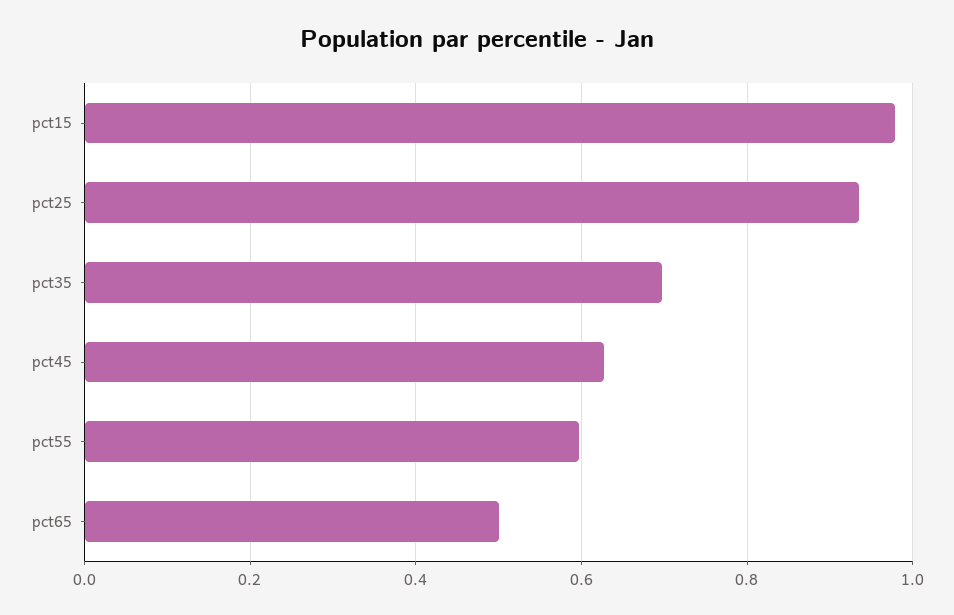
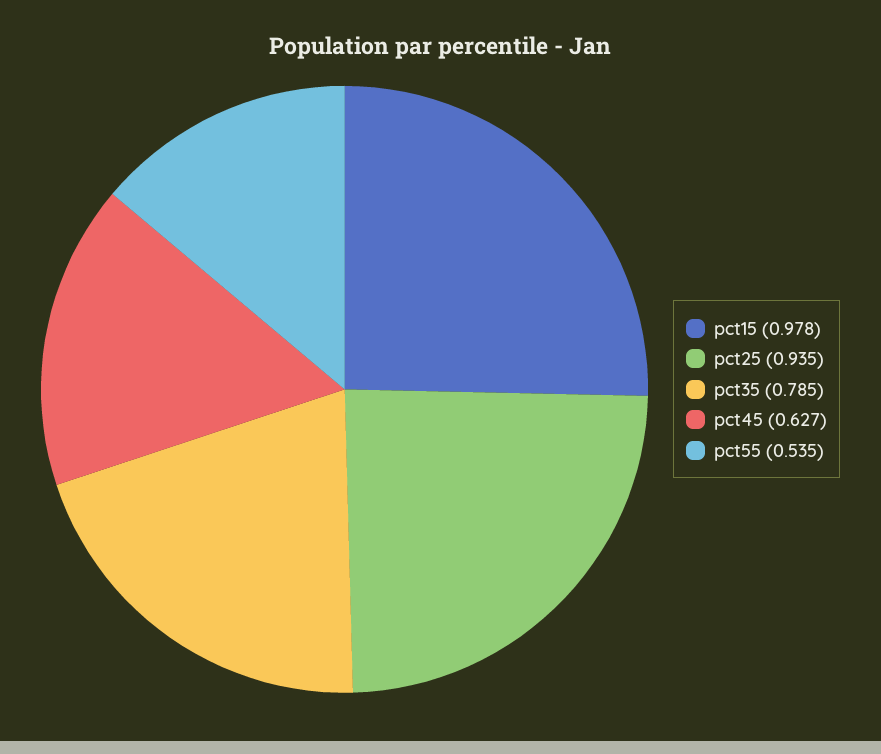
  {
    "pct15": 0.978,
    "pct25": 0.935,
-   "pct35": 0.7,
+   "pct35": 0.785,
    "pct45": 0.627,
-   "pct55": 0.6,
+   "pct55": 0.535
-   "pct65": 0.5
  }

